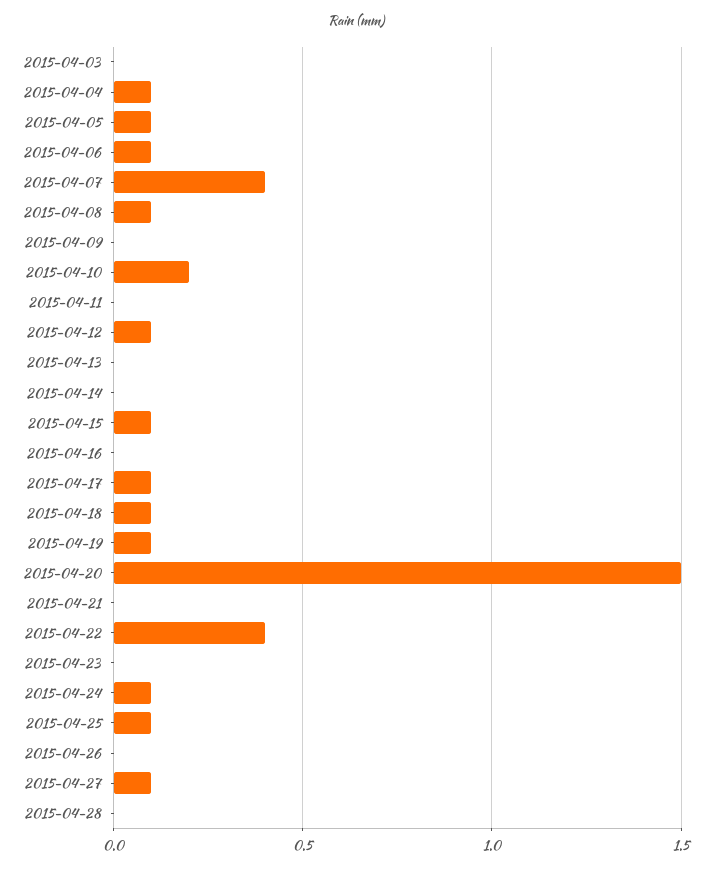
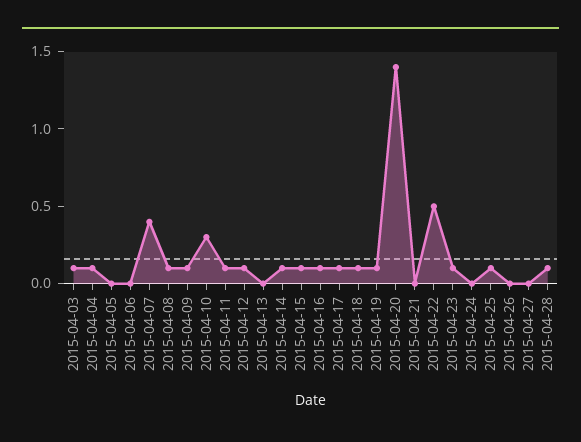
  {
-   "2015-04-03": 0,
+   "2015-04-03": 0.1,
    "2015-04-04": 0.1,
-   "2015-04-05": 0.1,
+   "2015-04-05": 0,
-   "2015-04-06": 0.1,
+   "2015-04-06": 0,
    "2015-04-07": 0.4,
    "2015-04-08": 0.1,
-   "2015-04-09": 0,
+   "2015-04-09": 0.1,
-   "2015-04-10": 0.2,
+   "2015-04-10": 0.3,
-   "2015-04-11": 0,
+   "2015-04-11": 0.1,
    "2015-04-12": 0.1,
    "2015-04-13": 0,
-   "2015-04-14": 0,
+   "2015-04-14": 0.1,
    "2015-04-15": 0.1,
-   "2015-04-16": 0,
+   "2015-04-16": 0.1,
    "2015-04-17": 0.1,
    "2015-04-18": 0.1,
    "2015-04-19": 0.1,
-   "2015-04-20": 1.5,
+   "2015-04-20": 1.4,
    "2015-04-21": 0,
-   "2015-04-22": 0.4,
+   "2015-04-22": 0.5,
-   "2015-04-23": 0,
+   "2015-04-23": 0.1,
-   "2015-04-24": 0.1,
+   "2015-04-24": 0,
    "2015-04-25": 0.1,
    "2015-04-26": 0,
-   "2015-04-27": 0.1,
+   "2015-04-27": 0,
-   "2015-04-28": 0
+   "2015-04-28": 0.1
  }

